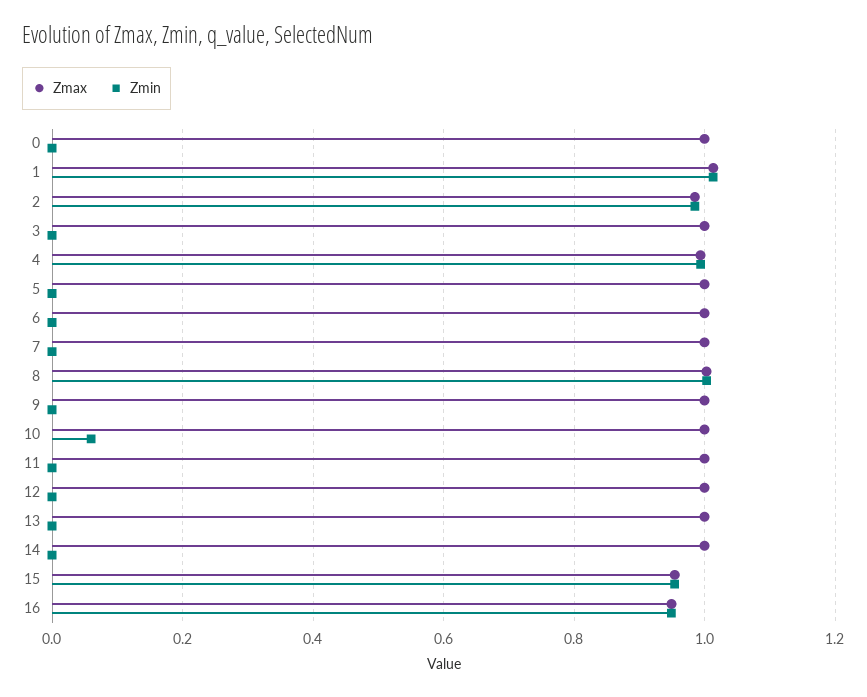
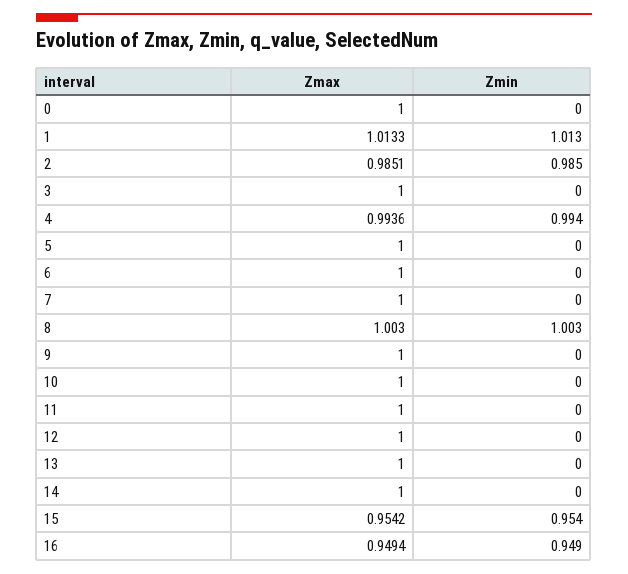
  {
    "Zmax": {
      "0": 1,
      "1": 1.0133,
      "2": 0.9851,
      "3": 1,
      "4": 0.9936,
      "5": 1,
      "6": 1,
      "7": 1,
      "8": 1.003,
      "9": 1,
      "10": 1,
      "11": 1,
      "12": 1,
      "13": 1,
      "14": 1,
      "15": 0.9542,
      "16": 0.9494
    },
    "Zmin": {
      "0": 0,
      "1": 1.013,
      "2": 0.985,
      "3": 0,
      "4": 0.994,
      "5": 0,
      "6": 0,
      "7": 0,
      "8": 1.003,
      "9": 0,
-     "10": 0.06,
+     "10": 0,
      "11": 0,
      "12": 0,
      "13": 0,
      "14": 0,
      "15": 0.954,
      "16": 0.949
    }
  }

